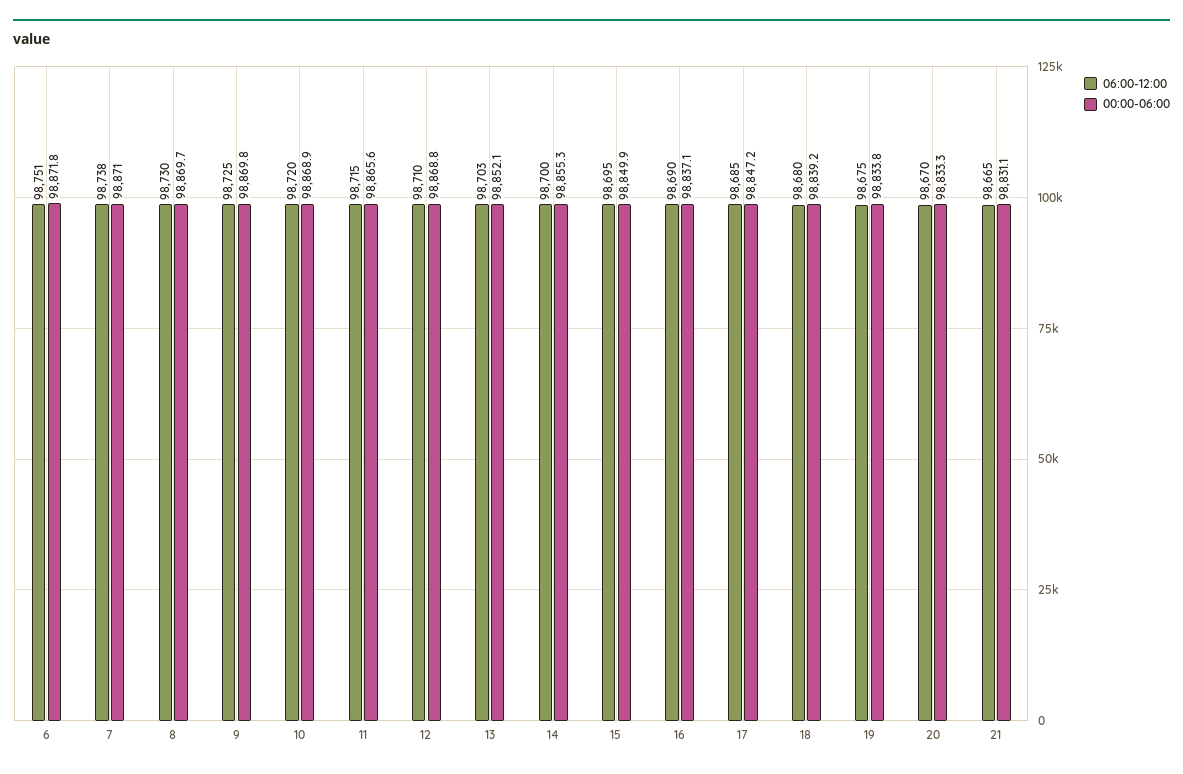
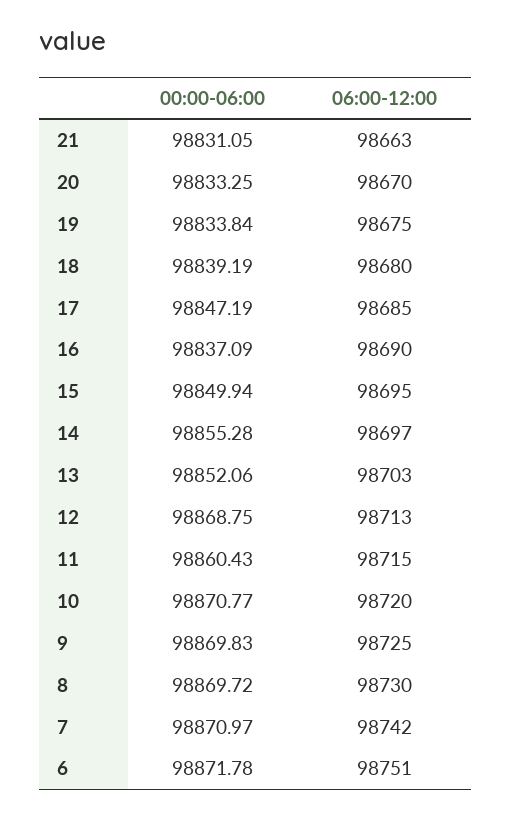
  {
    "06:00-12:00": {
      "6": 98751,
-     "7": 98738,
+     "7": 98742,
      "8": 98730,
      "9": 98725,
      "10": 98720,
      "11": 98715,
-     "12": 98710,
+     "12": 98713,
      "13": 98703,
-     "14": 98700,
+     "14": 98697,
      "15": 98695,
      "16": 98690,
      "17": 98685,
      "18": 98680,
      "19": 98675,
      "20": 98670,
-     "21": 98665
+     "21": 98663
    },
    "00:00-06:00": {
      "6": 98871.78,
      "7": 98870.97,
      "8": 98869.72,
      "9": 98869.83,
-     "10": 98868.9,
+     "10": 98870.77,
-     "11": 98865.6,
+     "11": 98860.43,
      "12": 98868.75,
      "13": 98852.06,
      "14": 98855.28,
      "15": 98849.94,
      "16": 98837.09,
      "17": 98847.19,
      "18": 98839.19,
      "19": 98833.84,
      "20": 98833.25,
      "21": 98831.05
    }
  }

